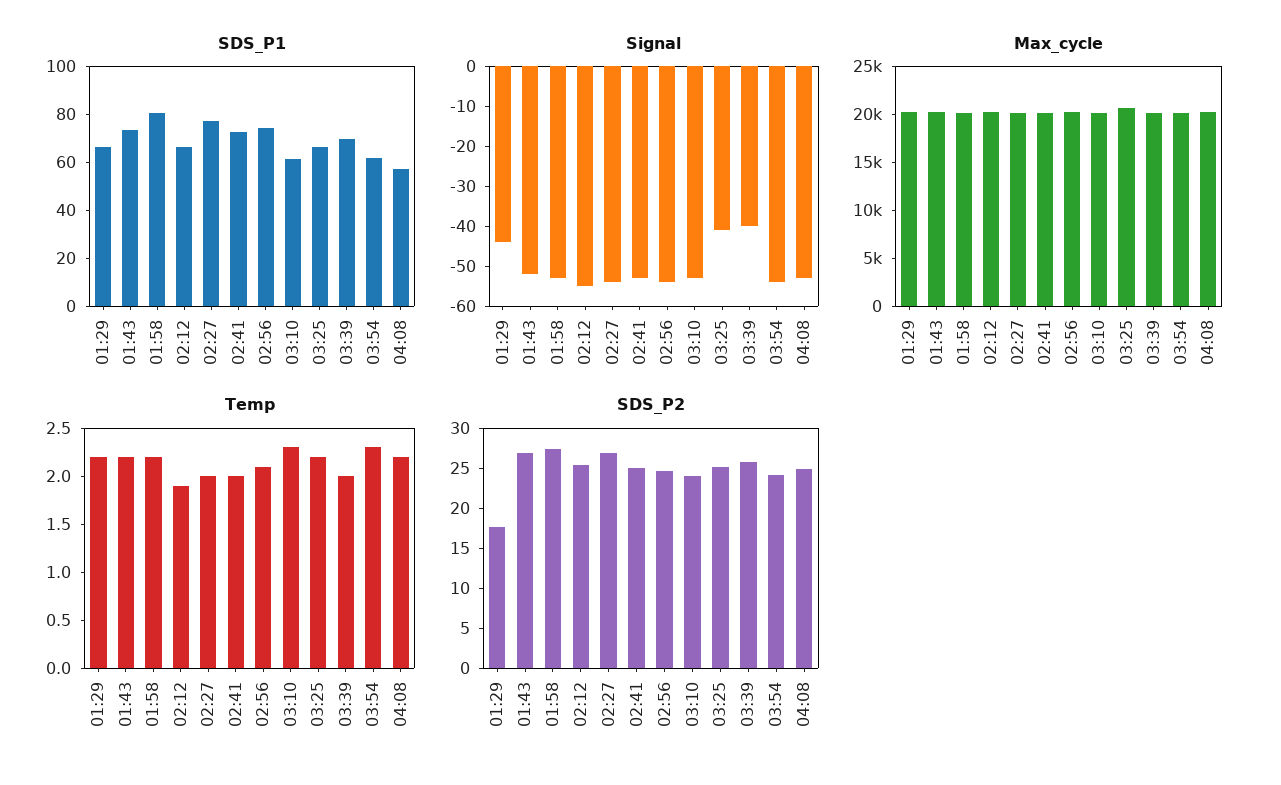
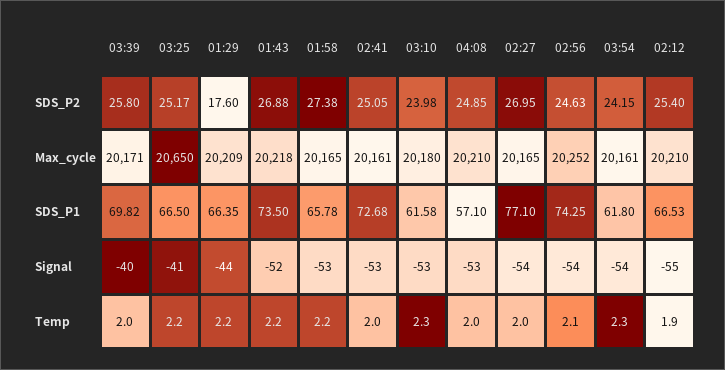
  {
    "SDS_P1": {
      "01:29": 66.35,
      "01:43": 73.5,
-     "01:58": 80,
+     "01:58": 65.78,
      "02:12": 66.53,
      "02:27": 77.1,
      "02:41": 72.68,
      "02:56": 74.25,
      "03:10": 61.58,
      "03:25": 66.5,
      "03:39": 69.82,
      "03:54": 61.8,
      "04:08": 57.1
    },
    "Signal": {
      "01:29": -44,
      "01:43": -52,
      "01:58": -53,
      "02:12": -55,
      "02:27": -54,
      "02:41": -53,
      "02:56": -54,
      "03:10": -53,
      "03:25": -41,
      "03:39": -40,
      "03:54": -54,
      "04:08": -53
    },
    "Max_cycle": {
      "01:29": 20209,
      "01:43": 20218,
      "01:58": 20165,
      "02:12": 20210,
      "02:27": 20165,
      "02:41": 20161,
      "02:56": 20252,
      "03:10": 20180,
      "03:25": 20650,
      "03:39": 20171,
      "03:54": 20161,
      "04:08": 20210
    },
    "Temp": {
      "01:29": 2.2,
      "01:43": 2.2,
      "01:58": 2.2,
      "02:12": 1.9,
      "02:27": 2,
      "02:41": 2,
      "02:56": 2.1,
      "03:10": 2.3,
      "03:25": 2.2,
      "03:39": 2,
      "03:54": 2.3,
-     "04:08": 2.2
+     "04:08": 2
    },
    "SDS_P2": {
      "01:29": 17.6,
      "01:43": 26.88,
      "01:58": 27.38,
      "02:12": 25.4,
      "02:27": 26.95,
      "02:41": 25.05,
      "02:56": 24.63,
      "03:10": 23.98,
      "03:25": 25.17,
      "03:39": 25.8,
      "03:54": 24.15,
      "04:08": 24.85
    }
  }

